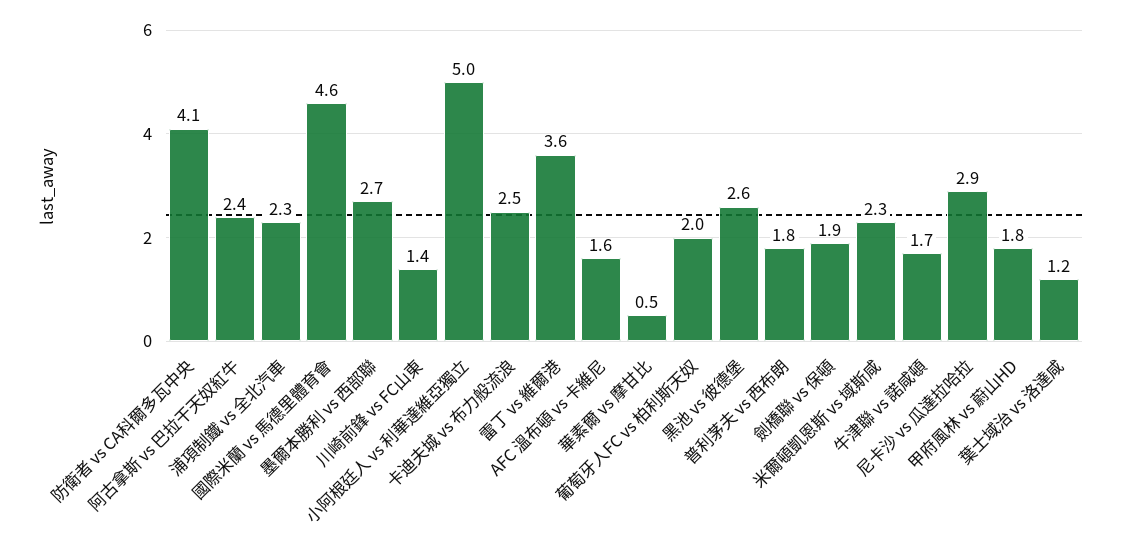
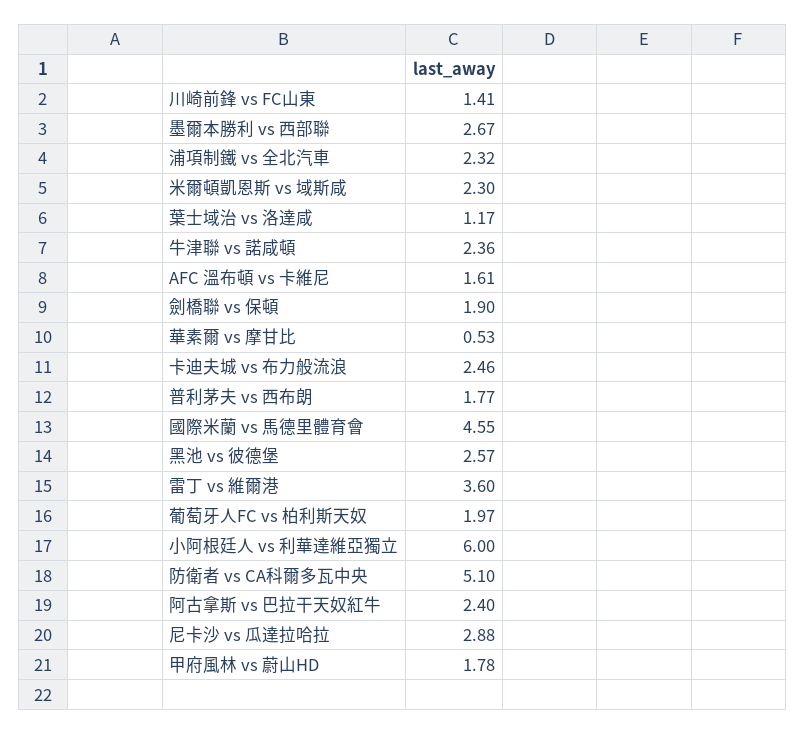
  {
-   "防衛者 vs CA科爾多瓦中央": 4.1,
+   "防衛者 vs CA科爾多瓦中央": 5.1,
    "阿古拿斯 vs 巴拉干天奴紅牛": 2.4,
    "浦項制鐵 vs 全北汽車": 2.32,
    "國際米蘭 vs 馬德里體育會": 4.55,
    "墨爾本勝利 vs 西部聯": 2.67,
    "川崎前鋒 vs FC山東": 1.41,
-   "小阿根廷人 vs 利華達維亞獨立": 5,
+   "小阿根廷人 vs 利華達維亞獨立": 6,
    "卡迪夫城 vs 布力般流浪": 2.46,
    "雷丁 vs 維爾港": 3.6,
    "AFC 溫布頓 vs 卡維尼": 1.61,
    "華素爾 vs 摩甘比": 0.53,
    "葡萄牙人FC vs 柏利斯天奴": 1.97,
    "黑池 vs 彼德堡": 2.57,
    "普利茅夫 vs 西布朗": 1.77,
    "劍橋聯 vs 保頓": 1.9,
    "米爾頓凱恩斯 vs 域斯咸": 2.3,
-   "牛津聯 vs 諾咸頓": 1.7,
+   "牛津聯 vs 諾咸頓": 2.36,
    "尼卡沙 vs 瓜達拉哈拉": 2.88,
    "甲府風林 vs 蔚山HD": 1.78,
    "葉士域治 vs 洛達咸": 1.17
  }

